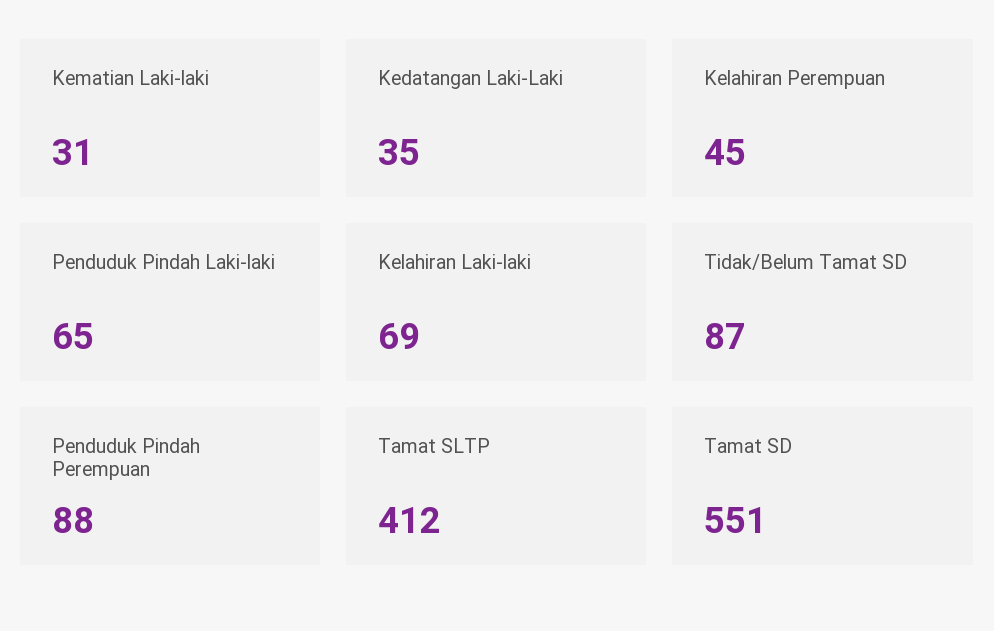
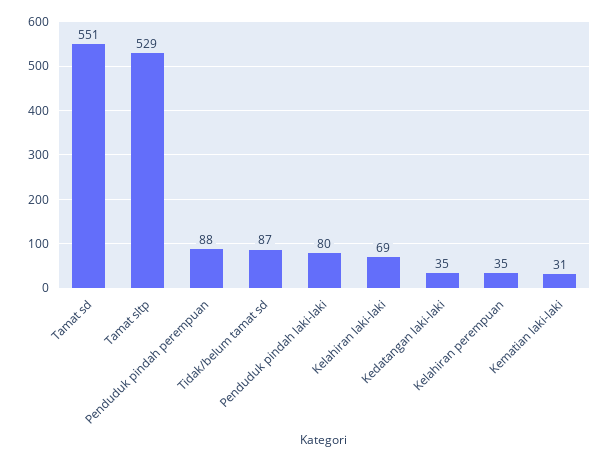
  {
    "Kematian Laki-laki": 31,
    "Kedatangan Laki-Laki": 35,
-   "Kelahiran Perempuan": 45,
+   "Kelahiran Perempuan": 35,
-   "Penduduk Pindah Laki-laki": 65,
+   "Penduduk Pindah Laki-laki": 80,
    "Kelahiran Laki-laki": 69,
    "Tidak/Belum Tamat SD": 87,
    "Penduduk Pindah Perempuan": 88,
-   "Tamat SLTP": 412,
+   "Tamat SLTP": 529,
    "Tamat SD": 551
  }

